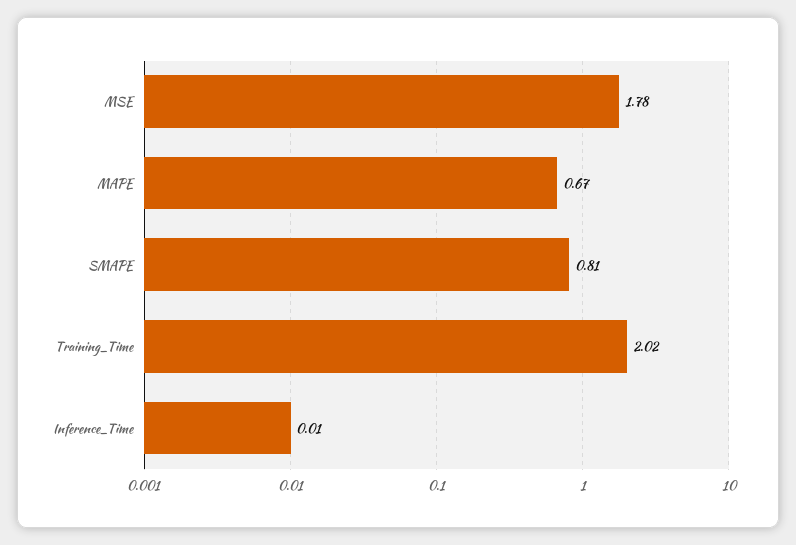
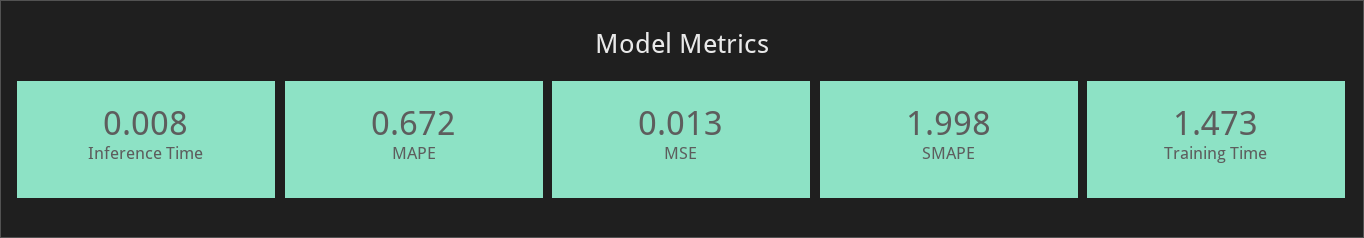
  {
-   "MSE": 1.78,
+   "MSE": 0.013,
    "MAPE": 0.672,
-   "SMAPE": 0.81,
+   "SMAPE": 1.998,
-   "Training_Time": 2.02,
+   "Training_Time": 1.473,
    "Inference_Time": 0.008
  }

